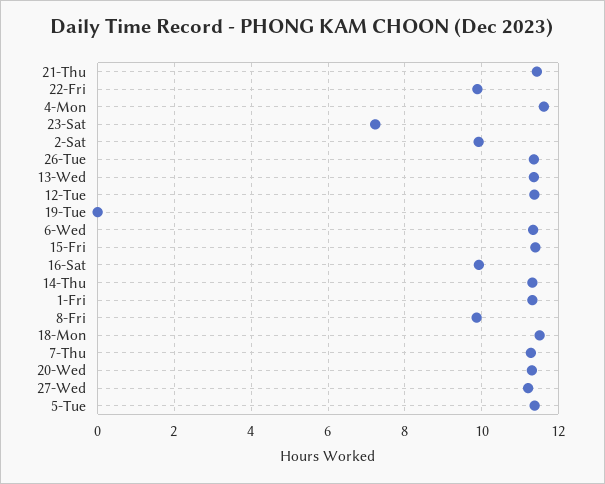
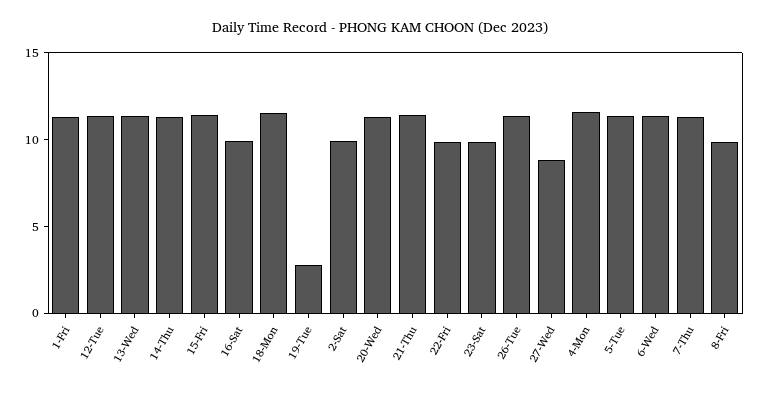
  {
    "21-Thu": 11.4,
    "22-Fri": 9.8,
    "4-Mon": 11.6,
-   "23-Sat": 7.2,
+   "23-Sat": 10,
    "2-Sat": 10,
    "26-Tue": 11.4,
    "13-Wed": 11.4,
    "12-Tue": 11.4,
-   "19-Tue": 0,
+   "19-Tue": 3,
    "6-Wed": 11.4,
    "15-Fri": 11.4,
    "16-Sat": 10,
    "14-Thu": 11.4,
    "1-Fri": 11.4,
    "8-Fri": 9.8,
    "18-Mon": 11.6,
    "7-Thu": 11.2,
    "20-Wed": 11.4,
-   "27-Wed": 11.2,
+   "27-Wed": 9,
    "5-Tue": 11.4
  }

